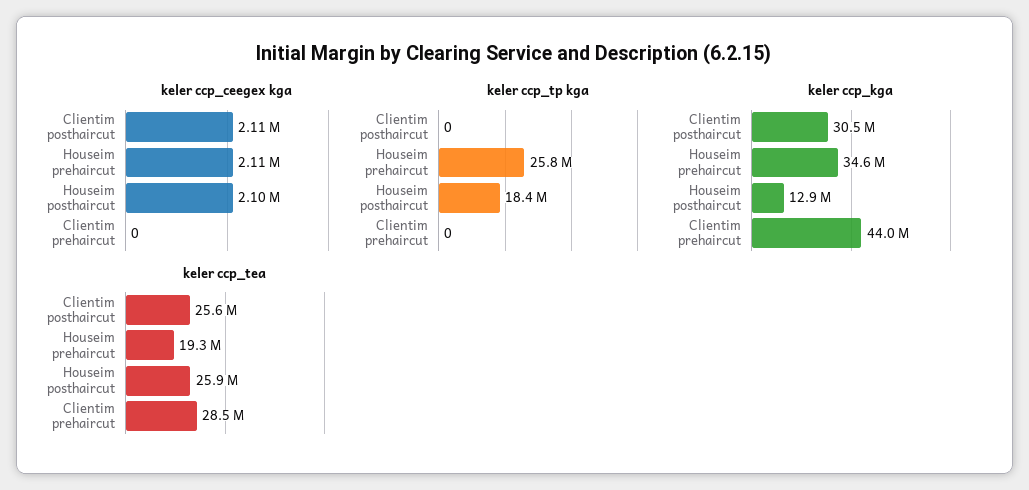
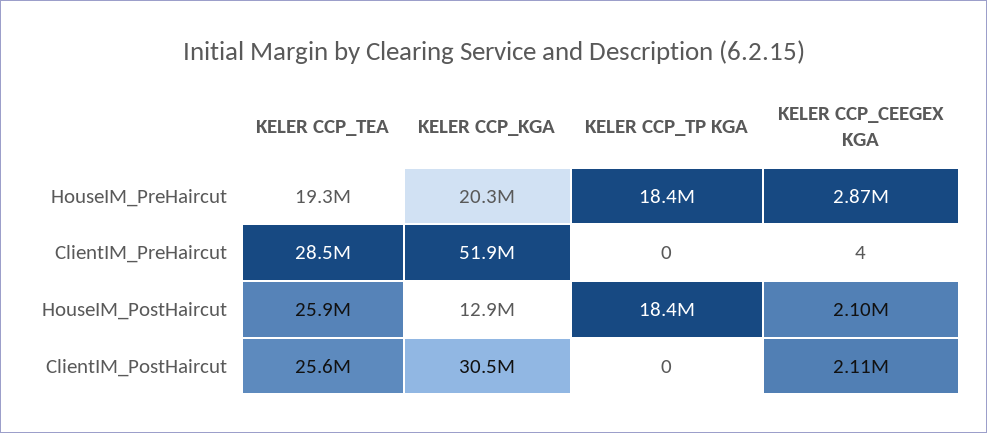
  {
    "keler ccp_ceegex kga": {
      "Clientim posthaircut": 2110000,
-     "Houseim prehaircut": 2110000,
+     "Houseim prehaircut": 2870000,
      "Houseim posthaircut": 2100000,
-     "Clientim prehaircut": 0
+     "Clientim prehaircut": 4
    },
    "keler ccp_tp kga": {
      "Clientim posthaircut": 0,
-     "Houseim prehaircut": 25800000,
+     "Houseim prehaircut": 18400000,
      "Houseim posthaircut": 18400000,
      "Clientim prehaircut": 0
    },
    "keler ccp_kga": {
      "Clientim posthaircut": 30500000,
-     "Houseim prehaircut": 34600000,
+     "Houseim prehaircut": 20300000,
      "Houseim posthaircut": 12900000,
-     "Clientim prehaircut": 44000000
+     "Clientim prehaircut": 51900000
    },
    "keler ccp_tea": {
      "Clientim posthaircut": 25600000,
      "Houseim prehaircut": 19300000,
      "Houseim posthaircut": 25900000,
      "Clientim prehaircut": 28500000
    }
  }

